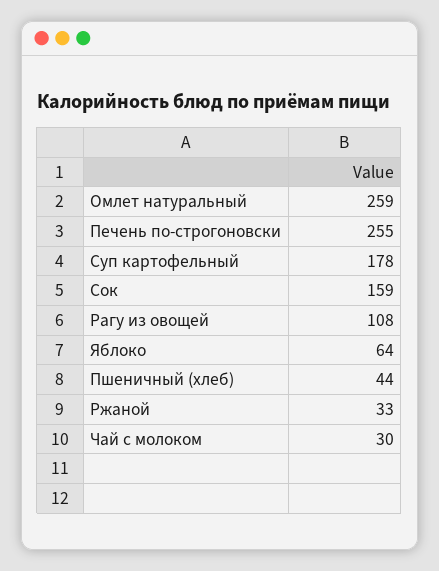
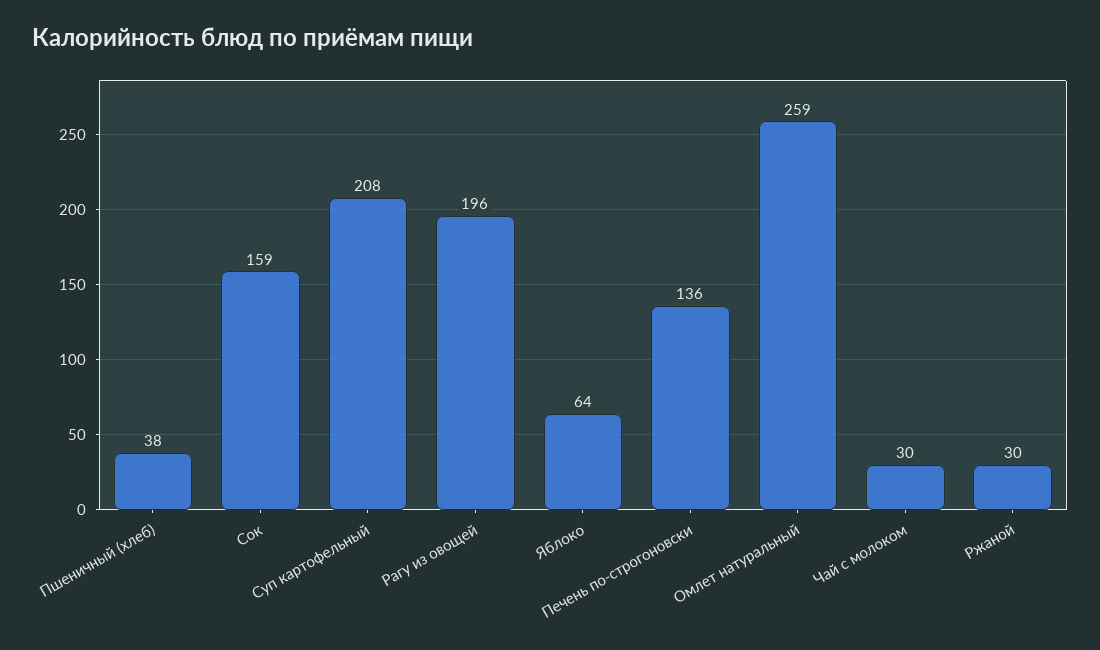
  {
    "Омлет натуральный": 259,
-   "Печень по-строгоновски": 255,
+   "Печень по-строгоновски": 136,
-   "Суп картофельный": 178,
+   "Суп картофельный": 208,
    "Сок": 159,
-   "Рагу из овощей": 108,
+   "Рагу из овощей": 196,
    "Яблоко": 64,
-   "Пшеничный (хлеб)": 44,
+   "Пшеничный (хлеб)": 38,
-   "Ржаной": 33,
+   "Ржаной": 30,
    "Чай с молоком": 30
  }

